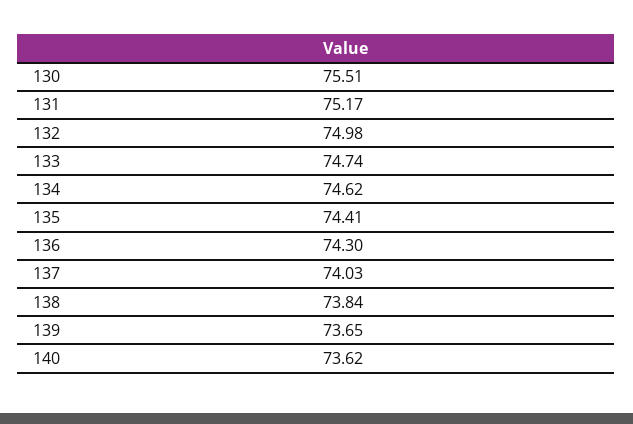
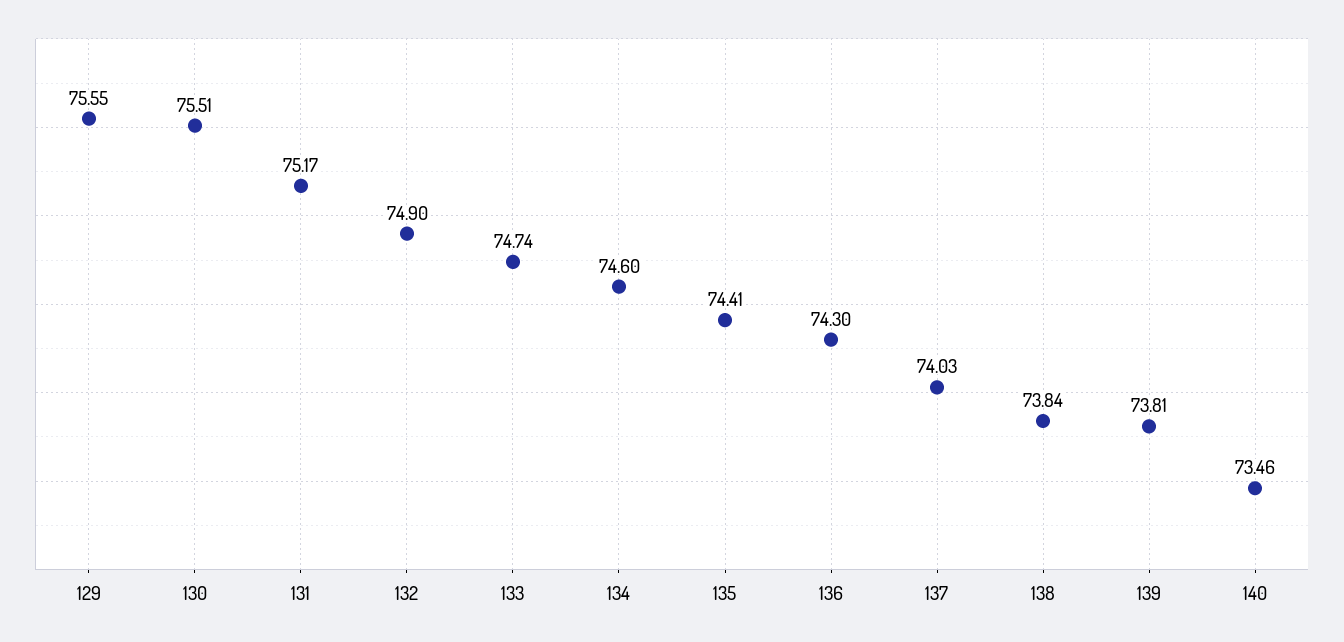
  {
    "130": 75.51,
    "131": 75.17,
-   "132": 74.98,
+   "132": 74.9,
    "133": 74.74,
-   "134": 74.62,
+   "134": 74.6,
    "135": 74.41,
    "136": 74.3,
    "137": 74.03,
    "138": 73.84,
-   "139": 73.65,
+   "139": 73.81,
-   "140": 73.62
+   "140": 73.46,
+   "129": 75.55
  }

